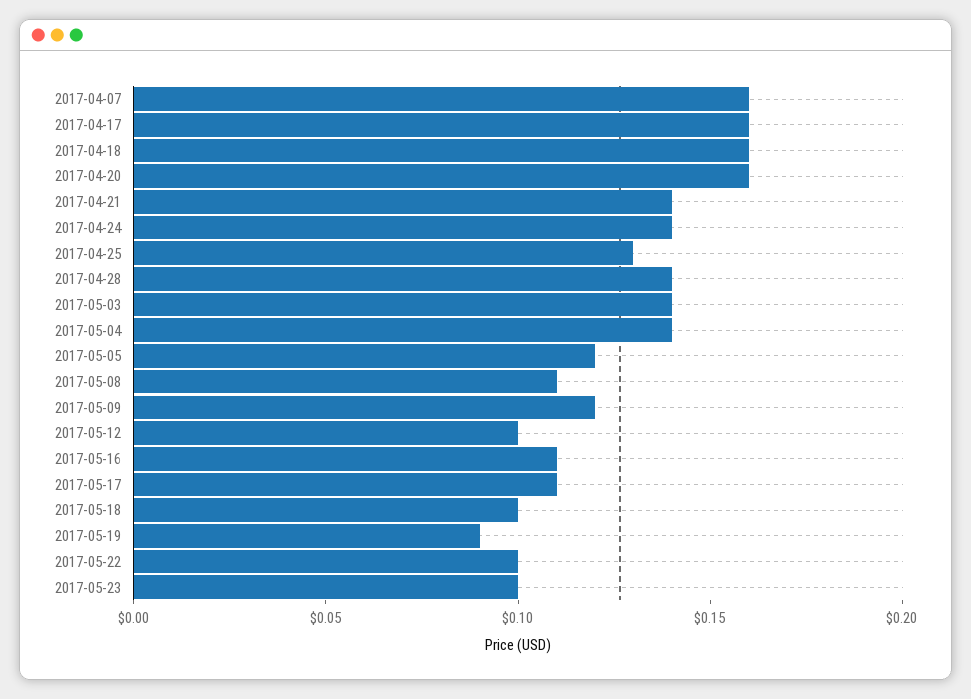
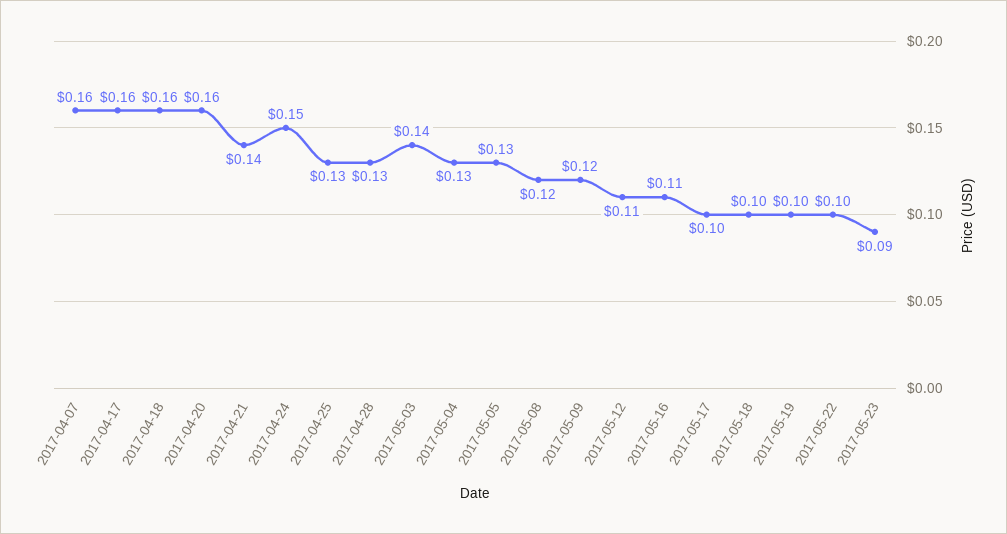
  {
    "2017-04-07": 0.16,
    "2017-04-17": 0.16,
    "2017-04-18": 0.16,
    "2017-04-20": 0.16,
    "2017-04-21": 0.14,
-   "2017-04-24": 0.14,
+   "2017-04-24": 0.15,
    "2017-04-25": 0.13,
-   "2017-04-28": 0.14,
+   "2017-04-28": 0.13,
    "2017-05-03": 0.14,
-   "2017-05-04": 0.14,
+   "2017-05-04": 0.13,
-   "2017-05-05": 0.12,
+   "2017-05-05": 0.13,
-   "2017-05-08": 0.11,
+   "2017-05-08": 0.12,
    "2017-05-09": 0.12,
-   "2017-05-12": 0.1,
+   "2017-05-12": 0.11,
    "2017-05-16": 0.11,
-   "2017-05-17": 0.11,
+   "2017-05-17": 0.1,
    "2017-05-18": 0.1,
-   "2017-05-19": 0.09,
+   "2017-05-19": 0.1,
    "2017-05-22": 0.1,
-   "2017-05-23": 0.1
+   "2017-05-23": 0.09
  }

